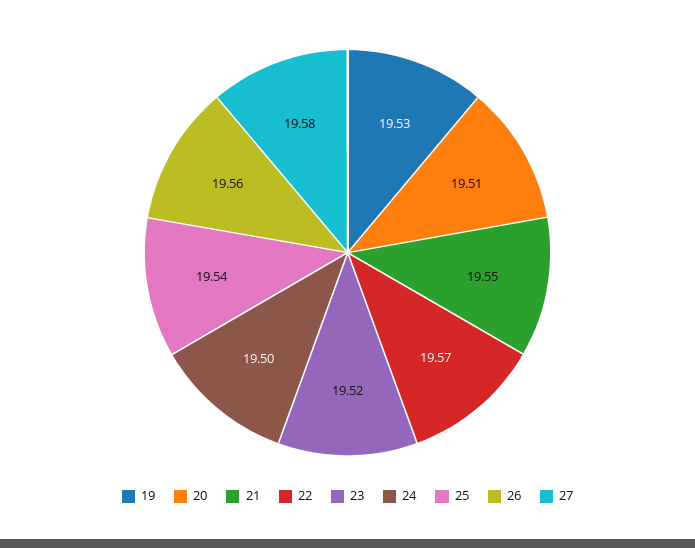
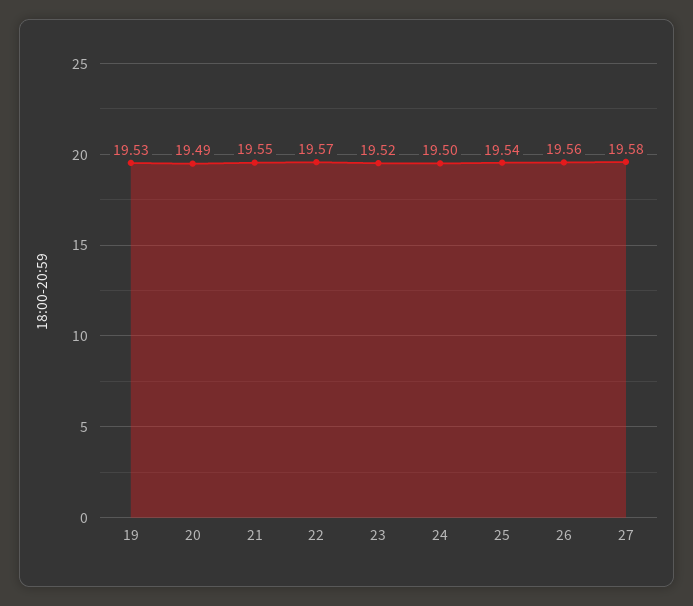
  {
    "19": 19.53,
-   "20": 19.51,
+   "20": 19.49,
    "21": 19.55,
    "22": 19.57,
    "23": 19.52,
    "24": 19.5,
    "25": 19.54,
    "26": 19.56,
    "27": 19.58
  }

